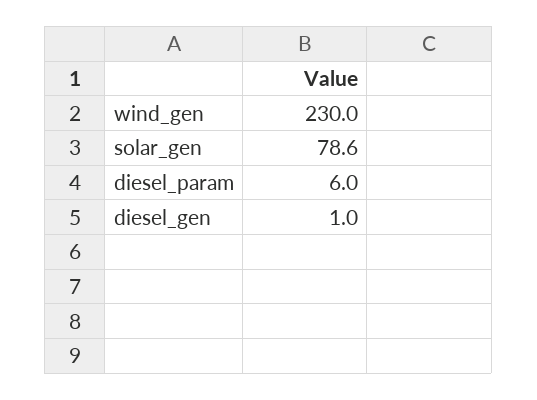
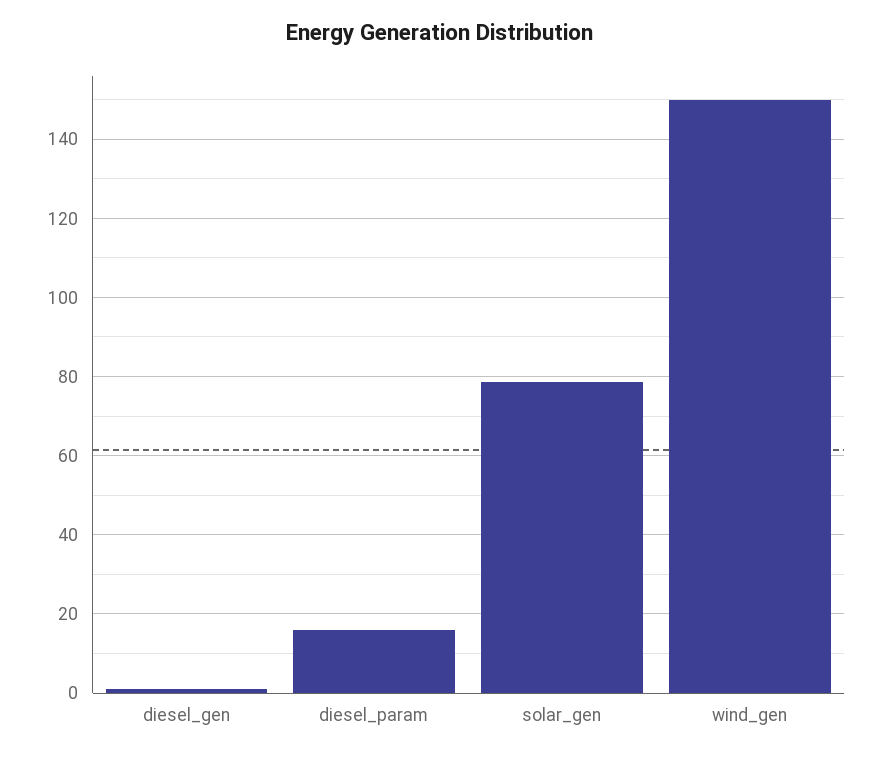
  {
-   "wind_gen": 230,
+   "wind_gen": 150,
    "solar_gen": 78.6,
-   "diesel_param": 6,
+   "diesel_param": 16,
    "diesel_gen": 1
  }

